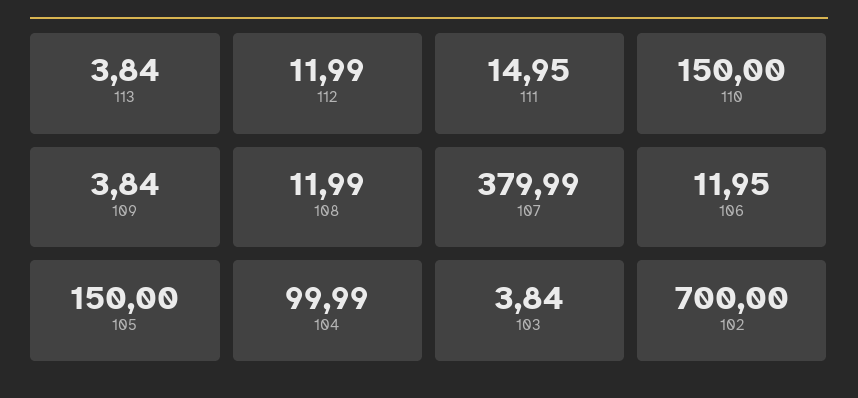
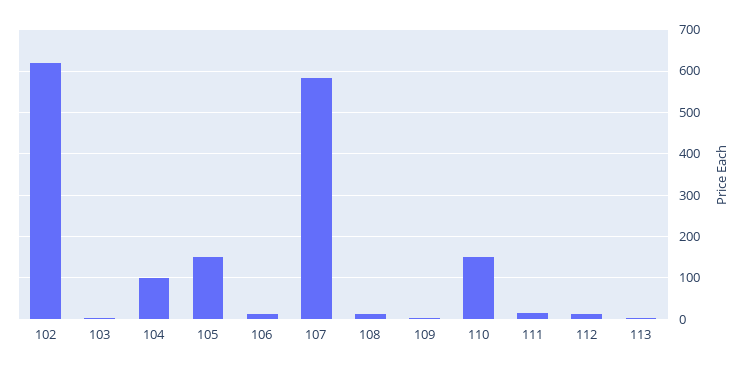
  {
    "113": 3.84,
    "112": 11.99,
    "111": 14.95,
    "110": 150,
    "109": 3.84,
    "108": 11.99,
-   "107": 379.99,
+   "107": 580,
    "106": 11.95,
    "105": 150,
    "104": 99.99,
    "103": 3.84,
-   "102": 700
+   "102": 620
  }

